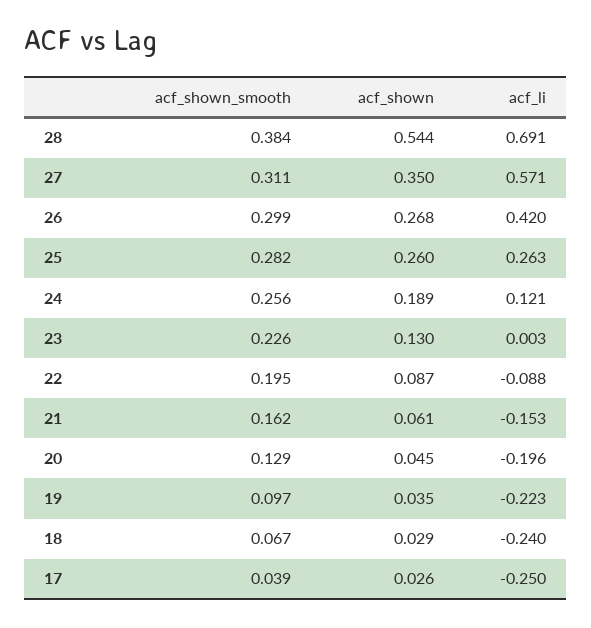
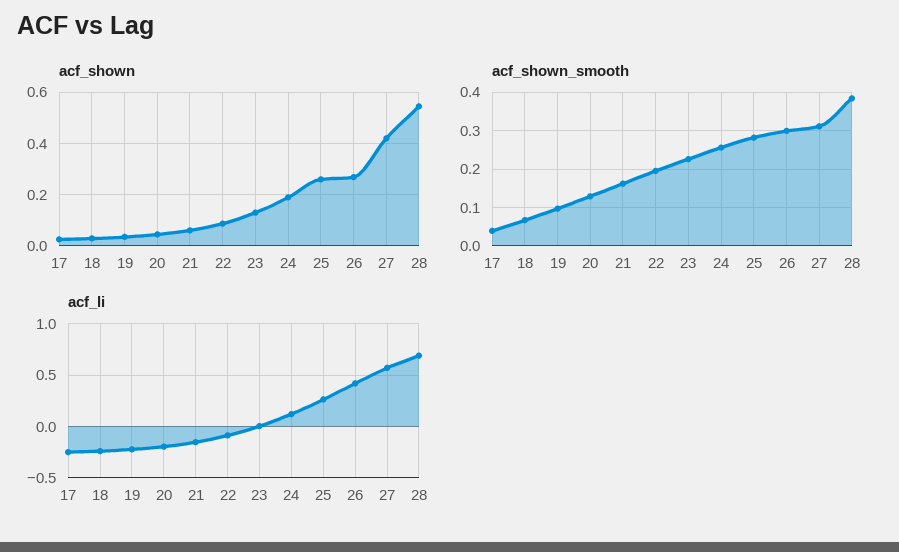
  {
    "acf_shown_smooth": {
      "28": 0.384,
      "27": 0.311,
      "26": 0.299,
      "25": 0.282,
      "24": 0.256,
      "23": 0.226,
      "22": 0.195,
      "21": 0.162,
      "20": 0.129,
      "19": 0.097,
      "18": 0.067,
      "17": 0.039
    },
    "acf_shown": {
      "28": 0.544,
-     "27": 0.35,
+     "27": 0.425,
      "26": 0.268,
      "25": 0.26,
      "24": 0.189,
      "23": 0.13,
      "22": 0.087,
      "21": 0.061,
      "20": 0.045,
      "19": 0.035,
      "18": 0.029,
      "17": 0.026
    },
    "acf_li": {
      "28": 0.691,
      "27": 0.571,
      "26": 0.42,
      "25": 0.263,
      "24": 0.121,
      "23": 0.003,
      "22": -0.088,
      "21": -0.153,
      "20": -0.196,
      "19": -0.223,
      "18": -0.24,
      "17": -0.25
    }
  }

